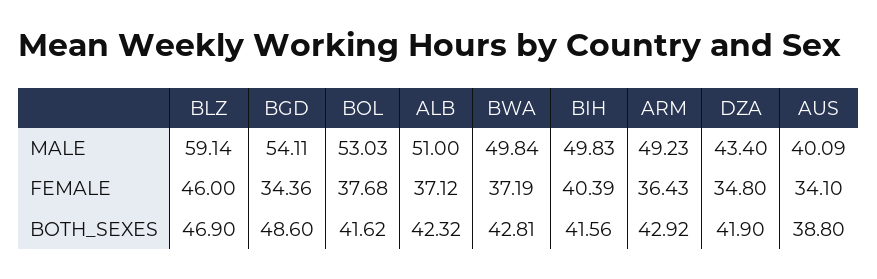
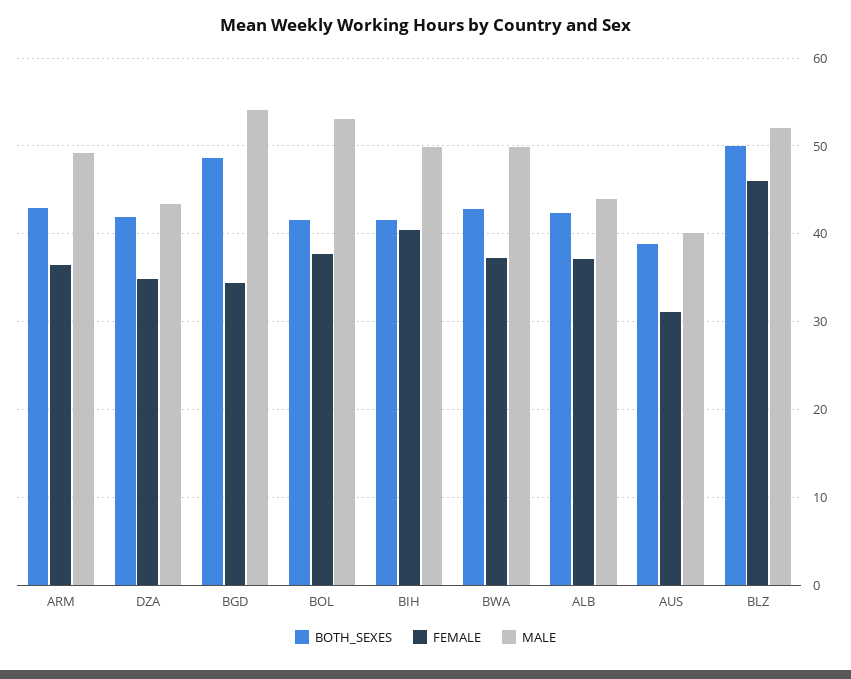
  {
    "MALE": {
-     "BLZ": 59.14,
+     "BLZ": 52,
      "BGD": 54.11,
      "BOL": 53.03,
-     "ALB": 51,
+     "ALB": 44,
      "BWA": 49.84,
      "BIH": 49.83,
      "ARM": 49.23,
      "DZA": 43.4,
      "AUS": 40.09
    },
    "FEMALE": {
      "BLZ": 46,
      "BGD": 34.36,
      "BOL": 37.68,
      "ALB": 37.12,
      "BWA": 37.19,
      "BIH": 40.39,
      "ARM": 36.43,
      "DZA": 34.8,
-     "AUS": 34.1
+     "AUS": 31
    },
    "BOTH_SEXES": {
-     "BLZ": 46.9,
+     "BLZ": 50,
      "BGD": 48.6,
      "BOL": 41.62,
      "ALB": 42.32,
      "BWA": 42.81,
      "BIH": 41.56,
      "ARM": 42.92,
      "DZA": 41.9,
      "AUS": 38.8
    }
  }

